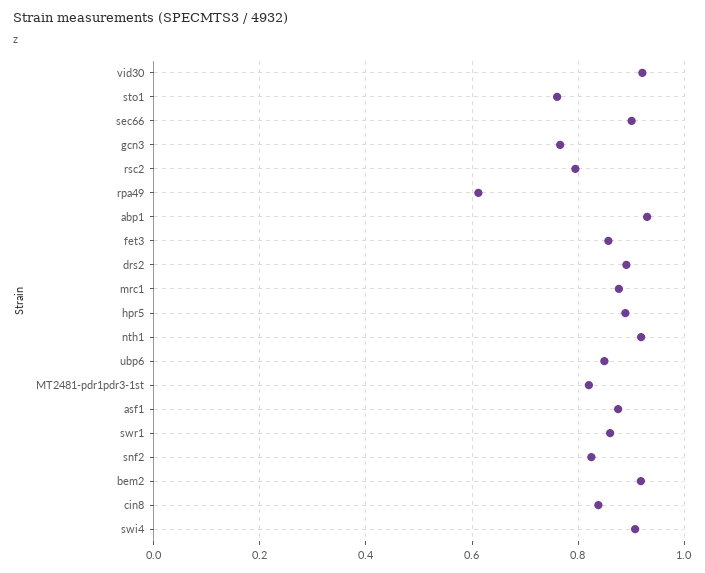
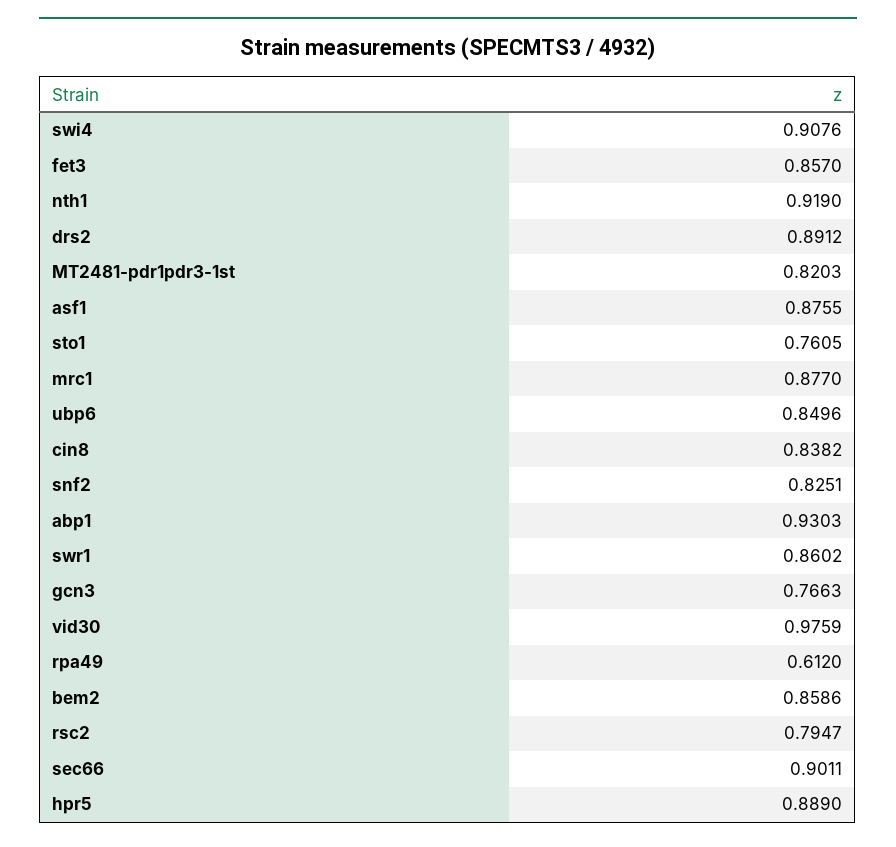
  {
-   "vid30": 0.92,
+   "vid30": 0.9759,
    "sto1": 0.7605,
    "sec66": 0.9011,
    "gcn3": 0.7663,
    "rsc2": 0.7947,
    "rpa49": 0.612,
    "abp1": 0.9303,
    "fet3": 0.857,
    "drs2": 0.8912,
    "mrc1": 0.877,
    "hpr5": 0.889,
    "nth1": 0.919,
    "ubp6": 0.8496,
    "MT2481-pdr1pdr3-1st": 0.8203,
    "asf1": 0.8755,
    "swr1": 0.8602,
    "snf2": 0.8251,
-   "bem2": 0.92,
+   "bem2": 0.8586,
    "cin8": 0.8382,
    "swi4": 0.9076
  }

